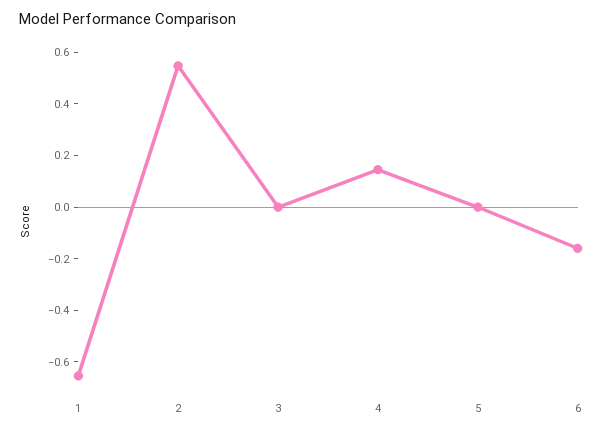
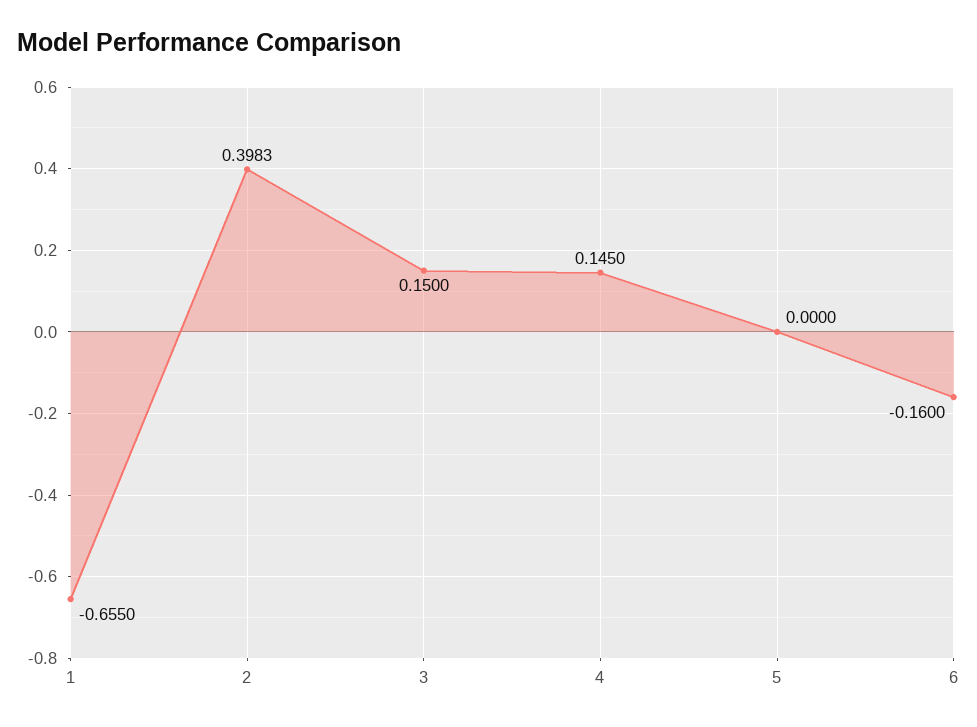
  {
    "1": -0.655,
-   "2": 0.55,
+   "2": 0.3983,
-   "3": 0,
+   "3": 0.15,
    "4": 0.145,
    "5": 0,
    "6": -0.16
  }

